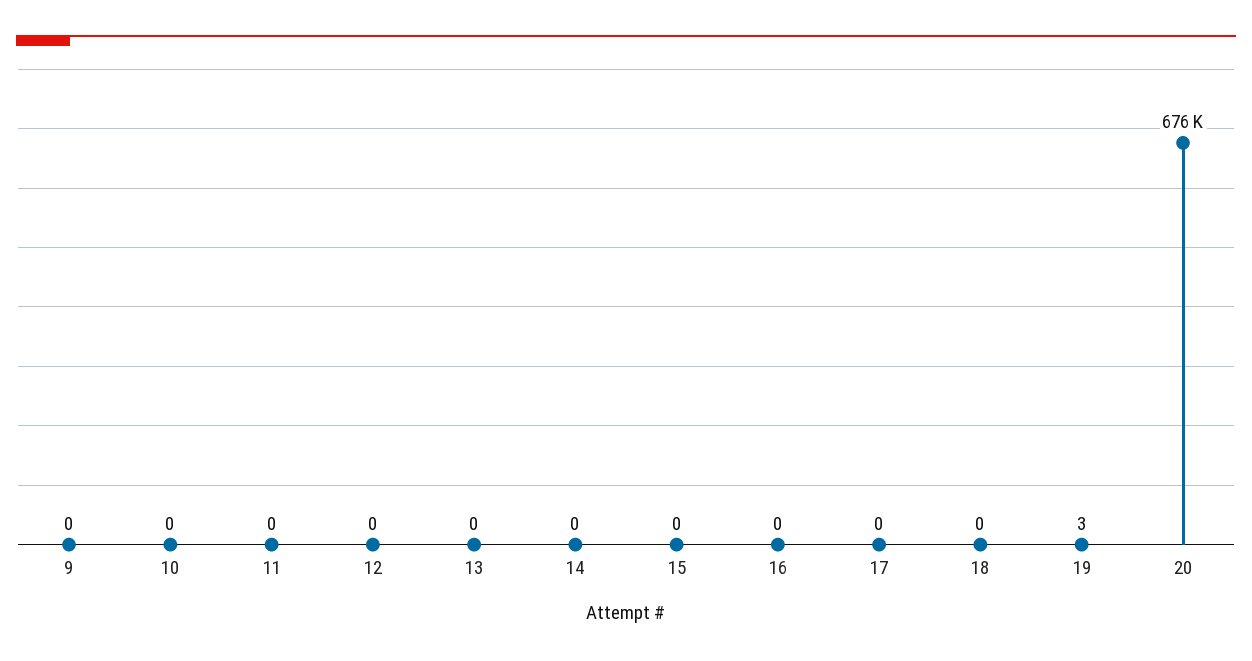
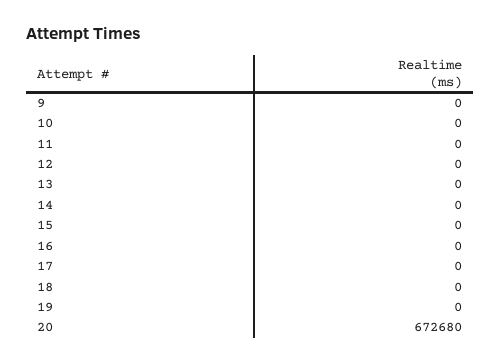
  {
    "9": 0,
    "10": 0,
    "11": 0,
    "12": 0,
    "13": 0,
    "14": 0,
    "15": 0,
    "16": 0,
    "17": 0,
    "18": 0,
-   "19": 3,
+   "19": 0,
-   "20": 676000
+   "20": 672680
  }

